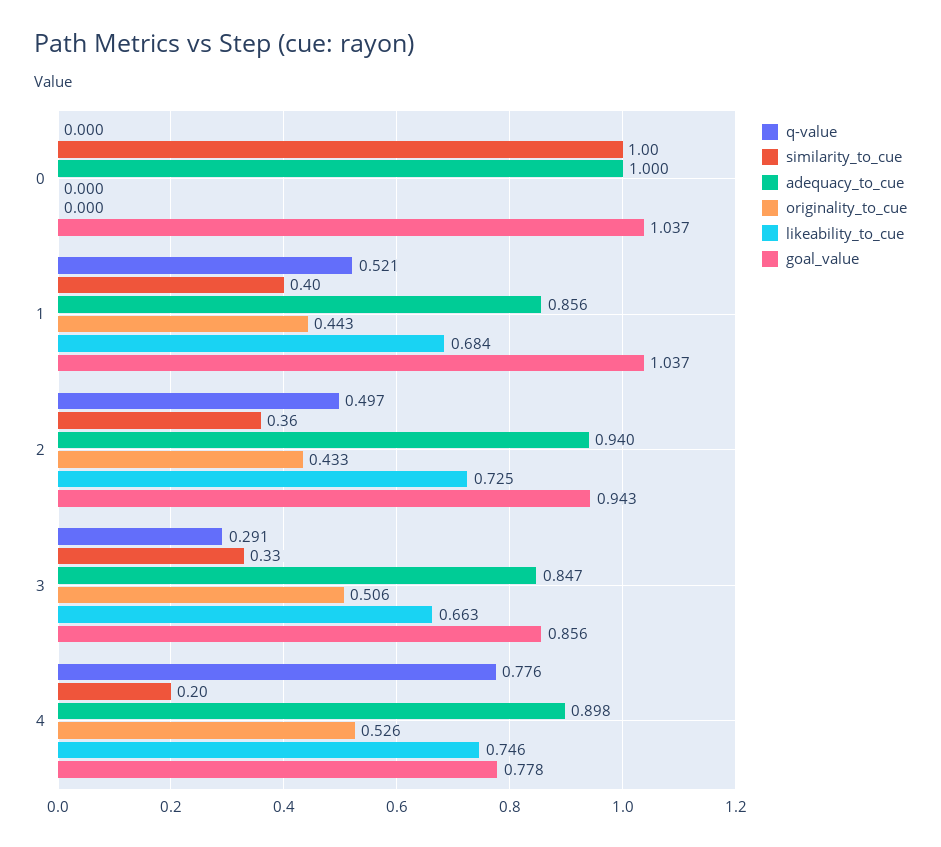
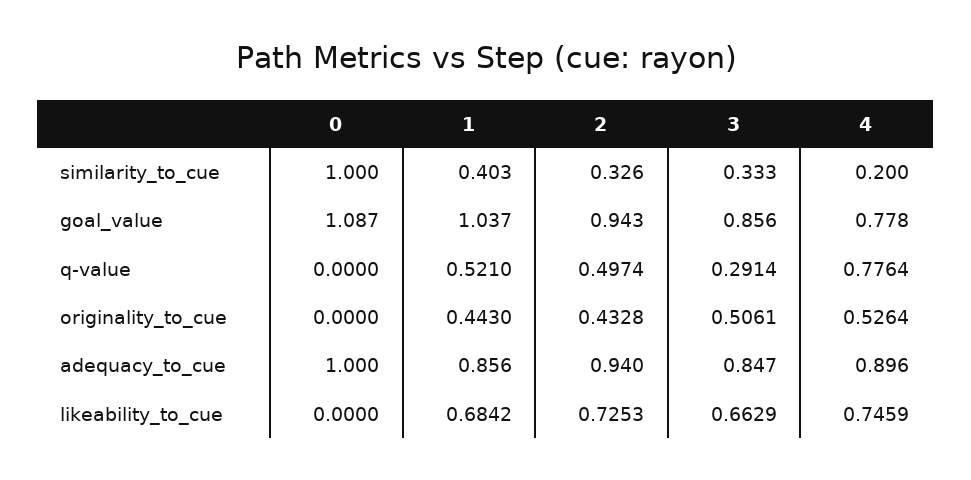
  {
    "q-value": {
      "0": 0,
      "1": 0.521,
      "2": 0.4974,
      "3": 0.2914,
      "4": 0.7764
    },
    "similarity_to_cue": {
      "0": 1,
      "1": 0.403,
-     "2": 0.36,
+     "2": 0.326,
      "3": 0.333,
      "4": 0.2
    },
    "adequacy_to_cue": {
      "0": 1,
      "1": 0.856,
      "2": 0.94,
      "3": 0.847,
-     "4": 0.898
+     "4": 0.896
    },
    "originality_to_cue": {
      "0": 0,
      "1": 0.443,
      "2": 0.4328,
      "3": 0.5061,
      "4": 0.5264
    },
    "likeability_to_cue": {
      "0": 0,
      "1": 0.6842,
      "2": 0.7253,
      "3": 0.6629,
      "4": 0.7459
    },
    "goal_value": {
-     "0": 1.037,
+     "0": 1.087,
      "1": 1.037,
      "2": 0.943,
      "3": 0.856,
      "4": 0.778
    }
  }

